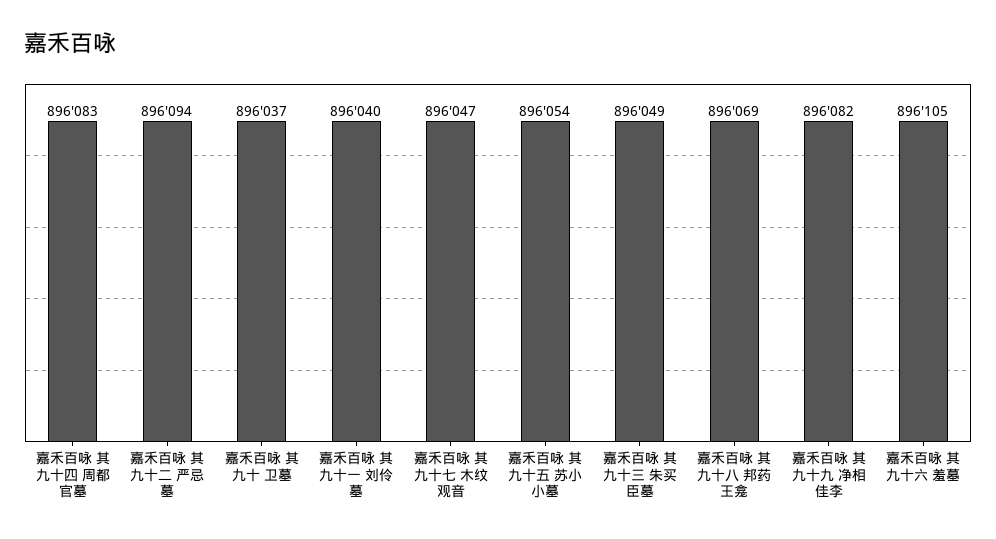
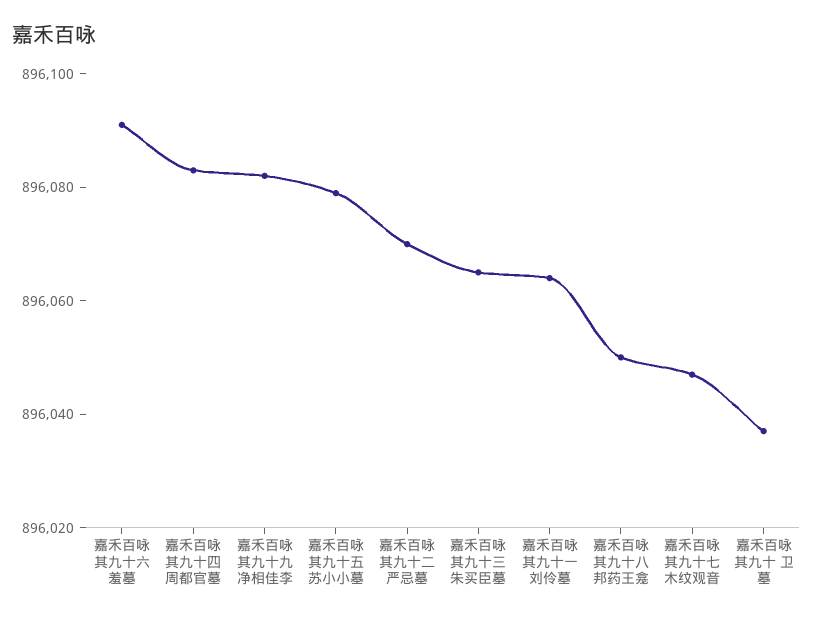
  {
    "嘉禾百咏 其九十四 周都官墓": 896083,
-   "嘉禾百咏 其九十二 严忌墓": 896094,
+   "嘉禾百咏 其九十二 严忌墓": 896070,
    "嘉禾百咏 其九十 卫墓": 896037,
-   "嘉禾百咏 其九十一 刘伶墓": 896040,
+   "嘉禾百咏 其九十一 刘伶墓": 896065,
    "嘉禾百咏 其九十七 木纹观音": 896047,
-   "嘉禾百咏 其九十五 苏小小墓": 896054,
+   "嘉禾百咏 其九十五 苏小小墓": 896080,
-   "嘉禾百咏 其九十三 朱买臣墓": 896049,
+   "嘉禾百咏 其九十三 朱买臣墓": 896065,
-   "嘉禾百咏 其九十八 邦药王龛": 896069,
+   "嘉禾百咏 其九十八 邦药王龛": 896050,
    "嘉禾百咏 其九十九 净相佳李": 896082,
-   "嘉禾百咏 其九十六 羞墓": 896105
+   "嘉禾百咏 其九十六 羞墓": 896090
  }

